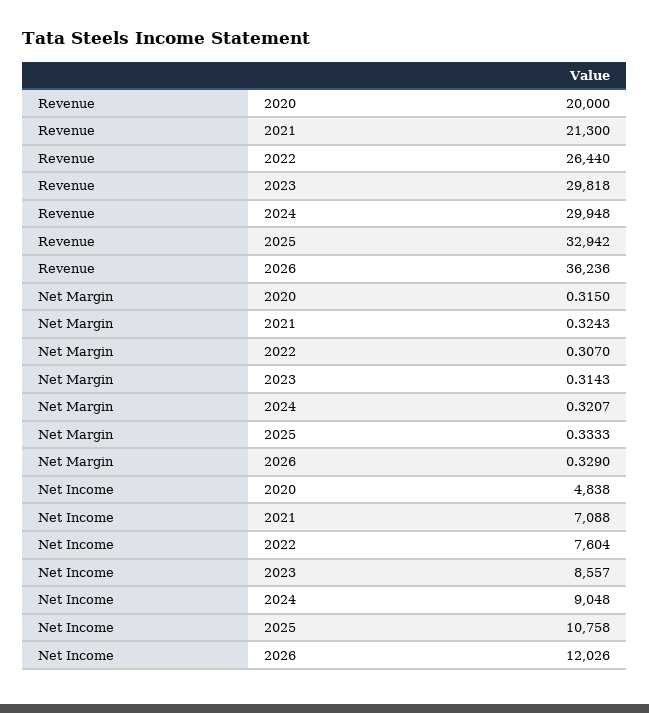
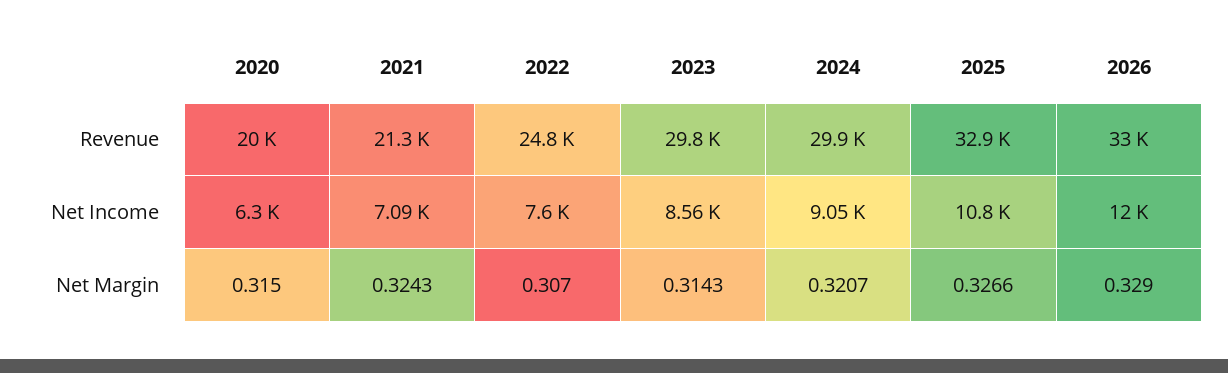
  {
    "Revenue": {
      "2020": 20000,
      "2021": 21300,
-     "2022": 26440,
+     "2022": 24800,
      "2023": 29818,
      "2024": 29948,
      "2025": 32942,
-     "2026": 36236
+     "2026": 33000
    },
    "Net Margin": {
      "2020": 0.315,
      "2021": 0.3243,
      "2022": 0.307,
      "2023": 0.3143,
      "2024": 0.3207,
-     "2025": 0.3333,
+     "2025": 0.3266,
      "2026": 0.329
    },
    "Net Income": {
-     "2020": 4838,
+     "2020": 6300,
      "2021": 7088,
      "2022": 7604,
      "2023": 8557,
      "2024": 9048,
      "2025": 10758,
      "2026": 12026
    }
  }

